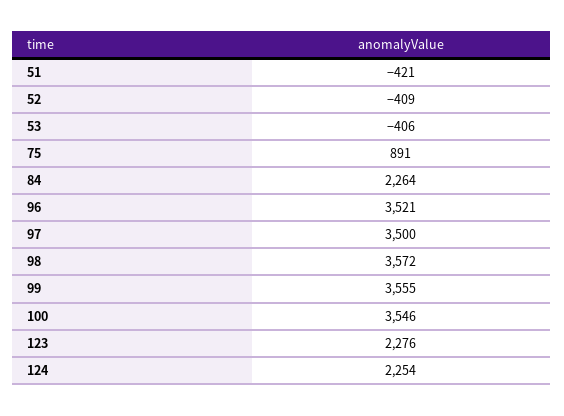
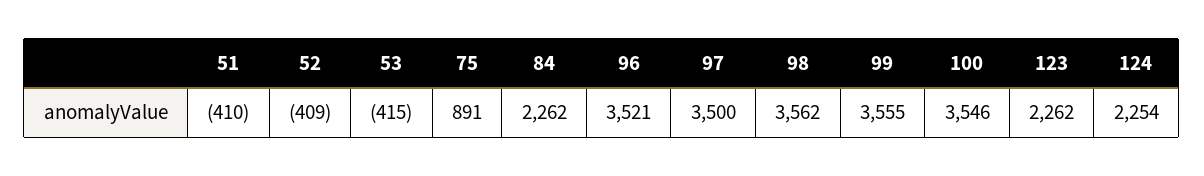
  {
-   "51": -421,
+   "51": -410,
    "52": -409,
-   "53": -406,
+   "53": -415,
    "75": 891,
-   "84": 2264,
+   "84": 2262,
    "96": 3521,
    "97": 3500,
-   "98": 3572,
+   "98": 3562,
    "99": 3555,
    "100": 3546,
-   "123": 2276,
+   "123": 2262,
    "124": 2254
  }

